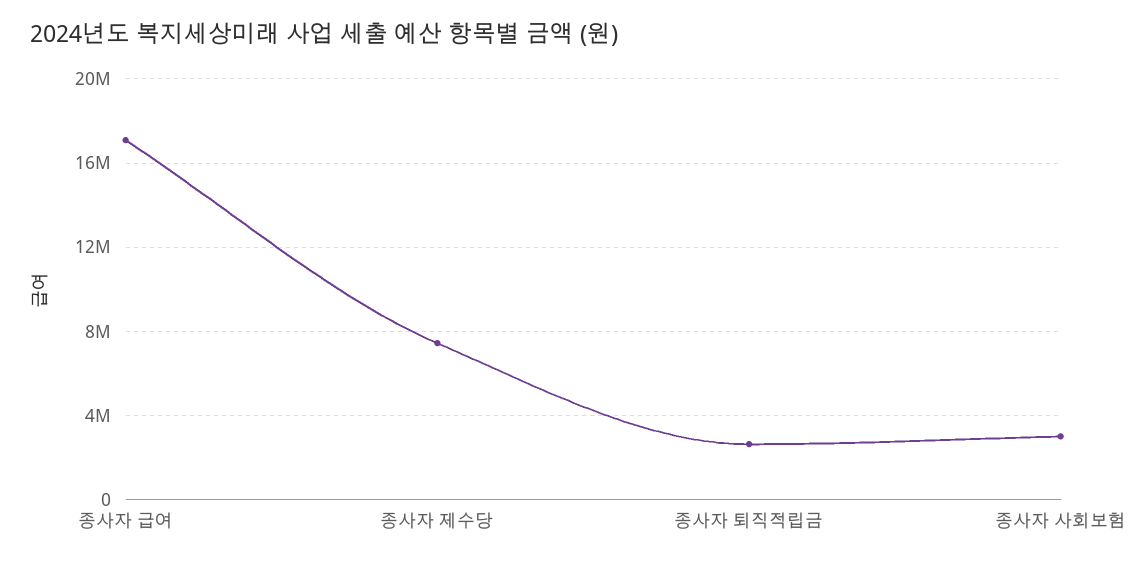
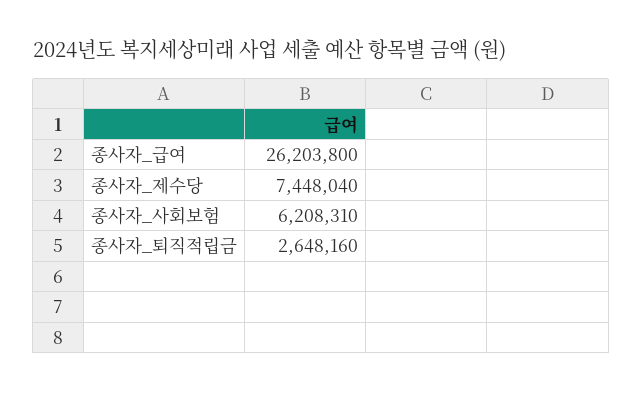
  {
-   "종사자 급여": 17000000,
+   "종사자 급여": 26203800,
    "종사자 제수당": 7448040,
    "종사자 퇴직적립금": 2648160,
-   "종사자 사회보험": 3000000
+   "종사자 사회보험": 6208310
  }

